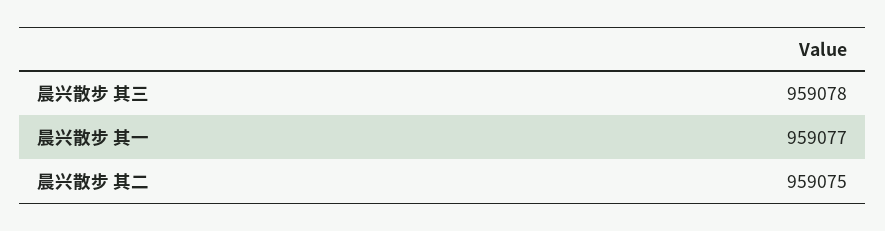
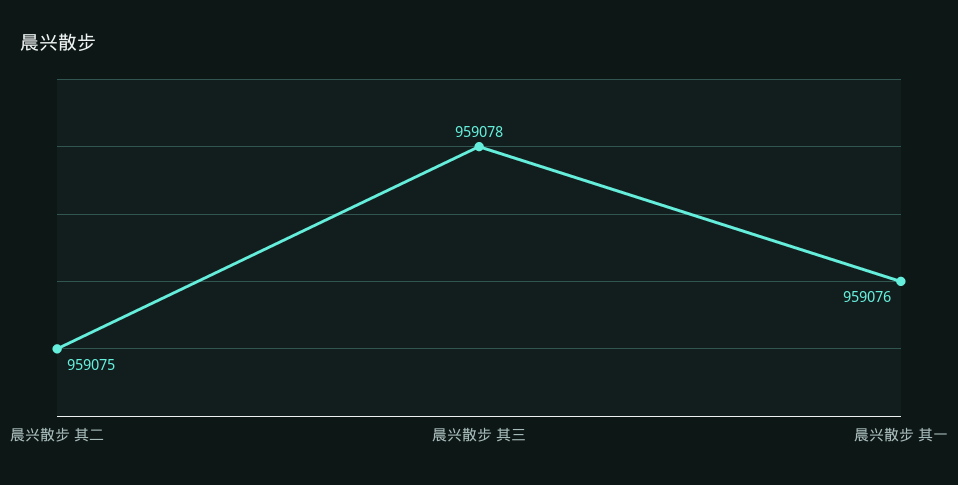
  {
    "晨兴散步 其三": 959078,
-   "晨兴散步 其一": 959077,
+   "晨兴散步 其一": 959076,
    "晨兴散步 其二": 959075
  }

